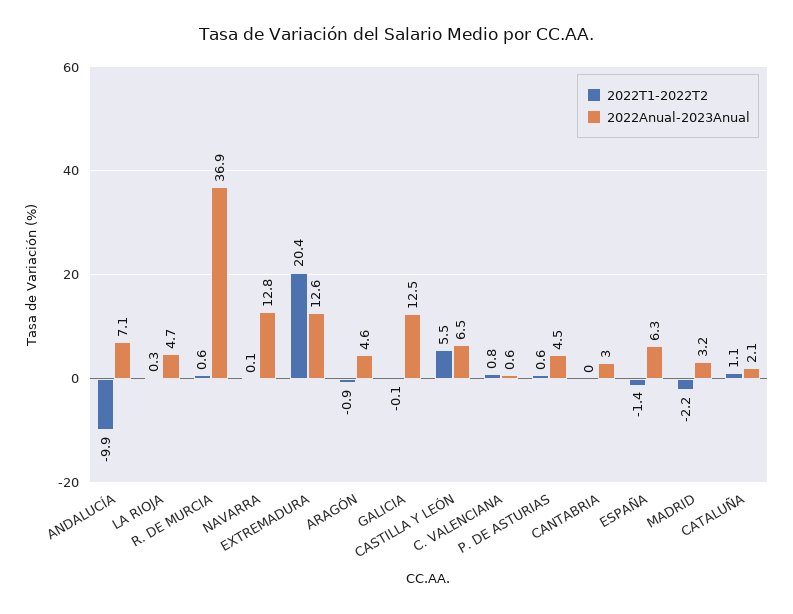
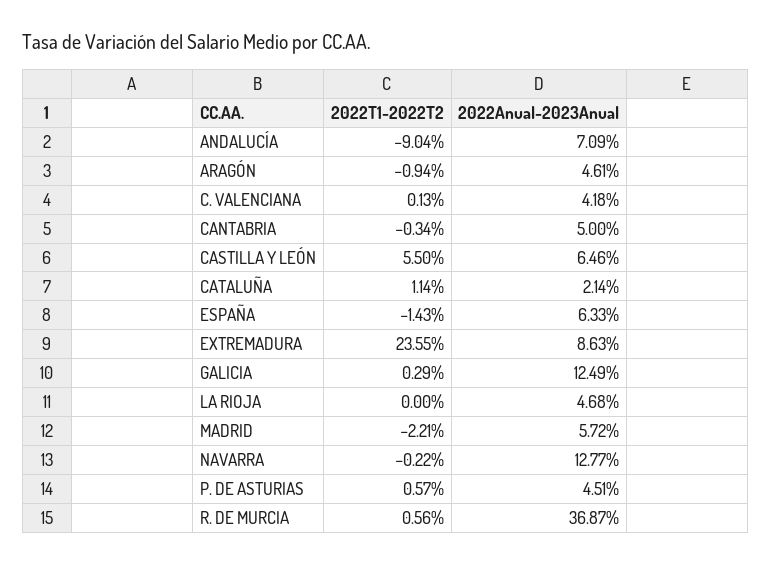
  {
    "2022T1-2022T2": {
-     "ANDALUCÍA": -9.9,
+     "ANDALUCÍA": -9.04,
-     "LA RIOJA": 0.3,
+     "LA RIOJA": 0,
      "R. DE MURCIA": 0.56,
-     "NAVARRA": 0.1,
+     "NAVARRA": -0.22,
-     "EXTREMADURA": 20.4,
+     "EXTREMADURA": 23.55,
      "ARAGÓN": -0.94,
-     "GALICIA": -0.1,
+     "GALICIA": 0.29,
      "CASTILLA Y LEÓN": 5.5,
-     "C. VALENCIANA": 0.8,
+     "C. VALENCIANA": 0.13,
      "P. DE ASTURIAS": 0.57,
-     "CANTABRIA": 0,
+     "CANTABRIA": -0.34,
      "ESPAÑA": -1.43,
      "MADRID": -2.21,
      "CATALUÑA": 1.14
    },
    "2022Anual-2023Anual": {
      "ANDALUCÍA": 7.09,
      "LA RIOJA": 4.68,
      "R. DE MURCIA": 36.87,
      "NAVARRA": 12.77,
-     "EXTREMADURA": 12.6,
+     "EXTREMADURA": 8.63,
      "ARAGÓN": 4.61,
      "GALICIA": 12.49,
      "CASTILLA Y LEÓN": 6.46,
-     "C. VALENCIANA": 0.6,
+     "C. VALENCIANA": 4.18,
      "P. DE ASTURIAS": 4.51,
-     "CANTABRIA": 3,
+     "CANTABRIA": 5,
      "ESPAÑA": 6.33,
-     "MADRID": 3.2,
+     "MADRID": 5.72,
      "CATALUÑA": 2.14
    }
  }

